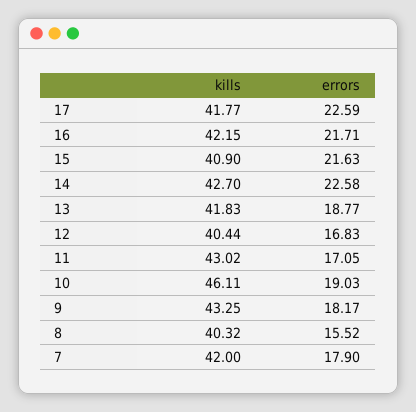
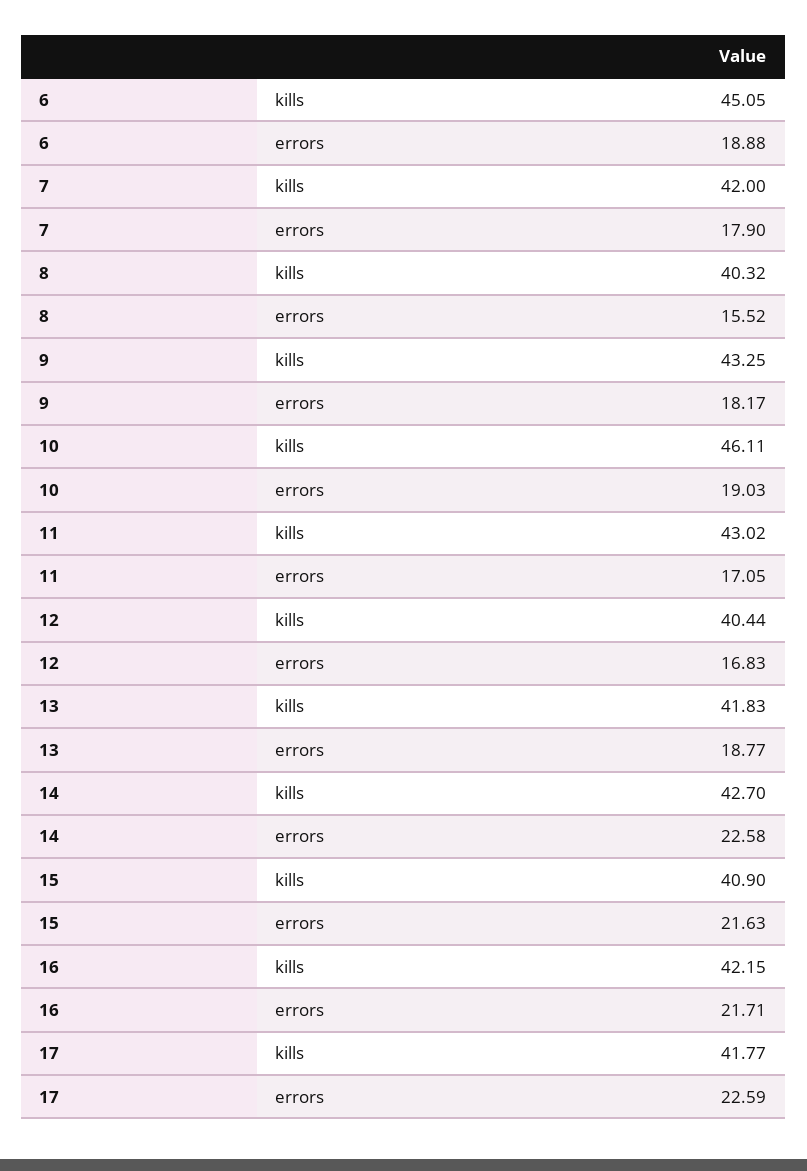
  {
    "kills": {
      "17": 41.77,
      "16": 42.15,
      "15": 40.9,
      "14": 42.7,
      "13": 41.83,
      "12": 40.44,
      "11": 43.02,
      "10": 46.11,
      "9": 43.25,
      "8": 40.32,
-     "7": 42
+     "7": 42,
+     "6": 45.05
    },
    "errors": {
      "17": 22.59,
      "16": 21.71,
      "15": 21.63,
      "14": 22.58,
      "13": 18.77,
      "12": 16.83,
      "11": 17.05,
      "10": 19.03,
      "9": 18.17,
      "8": 15.52,
-     "7": 17.9
+     "7": 17.9,
+     "6": 18.88
    }
  }

